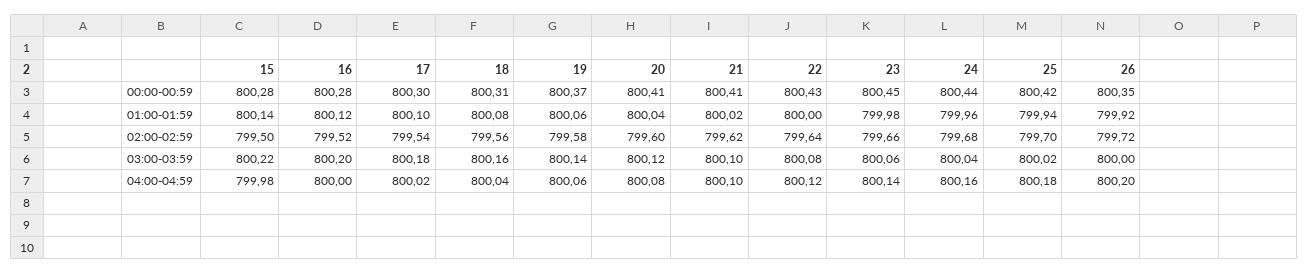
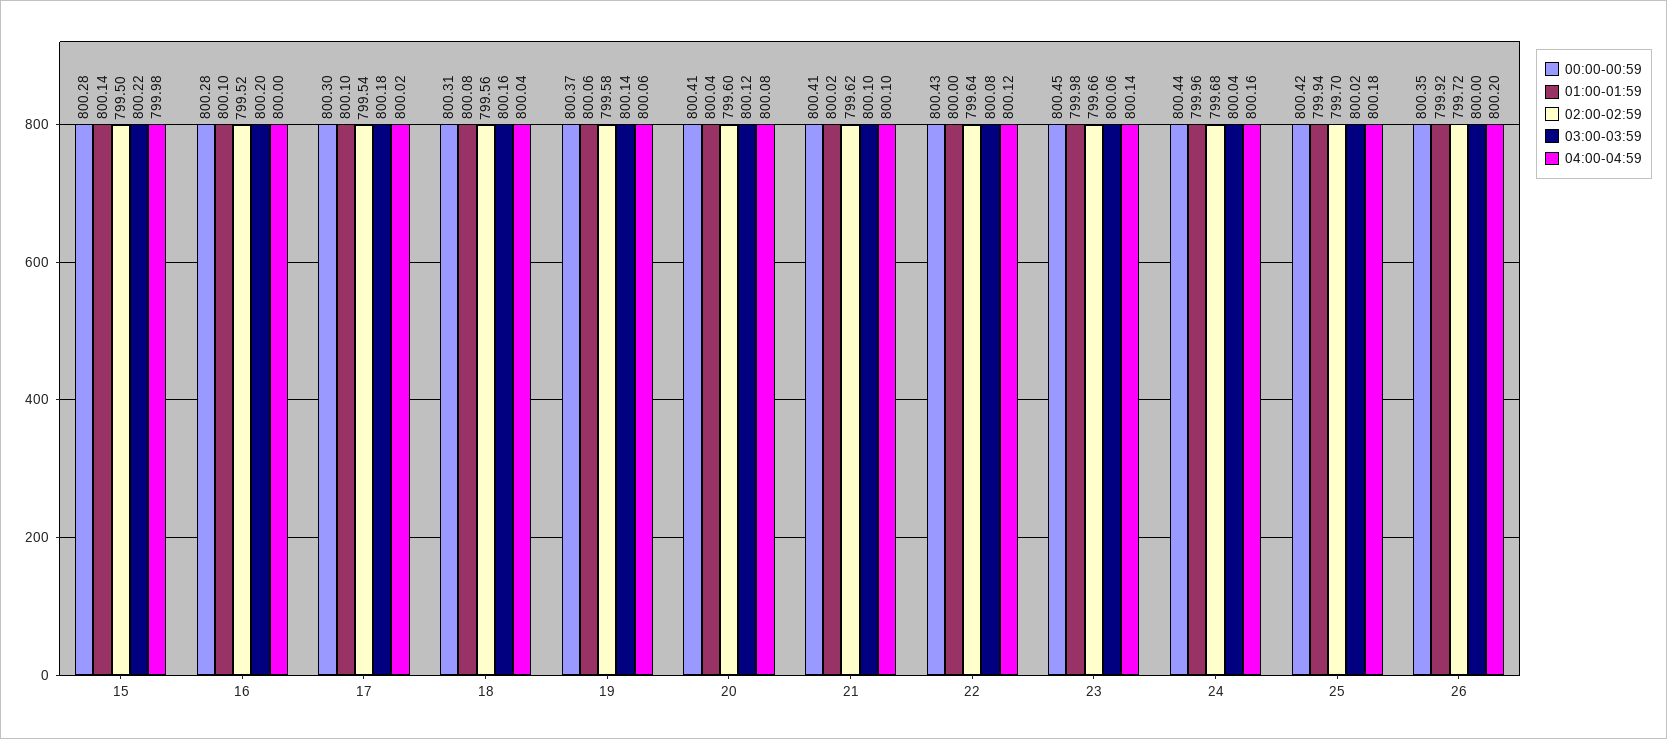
  {
    "00:00-00:59": {
      "15": 800.28,
      "16": 800.28,
      "17": 800.3,
      "18": 800.31,
      "19": 800.37,
      "20": 800.41,
      "21": 800.41,
      "22": 800.43,
      "23": 800.45,
      "24": 800.44,
      "25": 800.42,
      "26": 800.35
    },
    "01:00-01:59": {
      "15": 800.14,
-     "16": 800.12,
+     "16": 800.1,
      "17": 800.1,
      "18": 800.08,
      "19": 800.06,
      "20": 800.04,
      "21": 800.02,
      "22": 800,
      "23": 799.98,
      "24": 799.96,
      "25": 799.94,
      "26": 799.92
    },
    "02:00-02:59": {
      "15": 799.5,
      "16": 799.52,
      "17": 799.54,
      "18": 799.56,
      "19": 799.58,
      "20": 799.6,
      "21": 799.62,
      "22": 799.64,
      "23": 799.66,
      "24": 799.68,
      "25": 799.7,
      "26": 799.72
    },
    "03:00-03:59": {
      "15": 800.22,
      "16": 800.2,
      "17": 800.18,
      "18": 800.16,
      "19": 800.14,
      "20": 800.12,
      "21": 800.1,
      "22": 800.08,
      "23": 800.06,
      "24": 800.04,
      "25": 800.02,
      "26": 800
    },
    "04:00-04:59": {
      "15": 799.98,
      "16": 800,
      "17": 800.02,
      "18": 800.04,
      "19": 800.06,
      "20": 800.08,
      "21": 800.1,
      "22": 800.12,
      "23": 800.14,
      "24": 800.16,
      "25": 800.18,
      "26": 800.2
    }
  }

